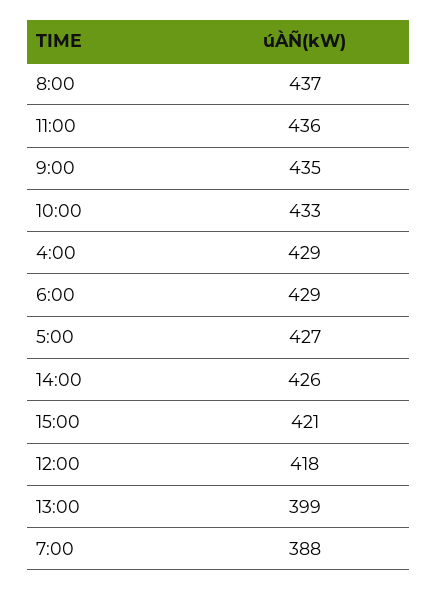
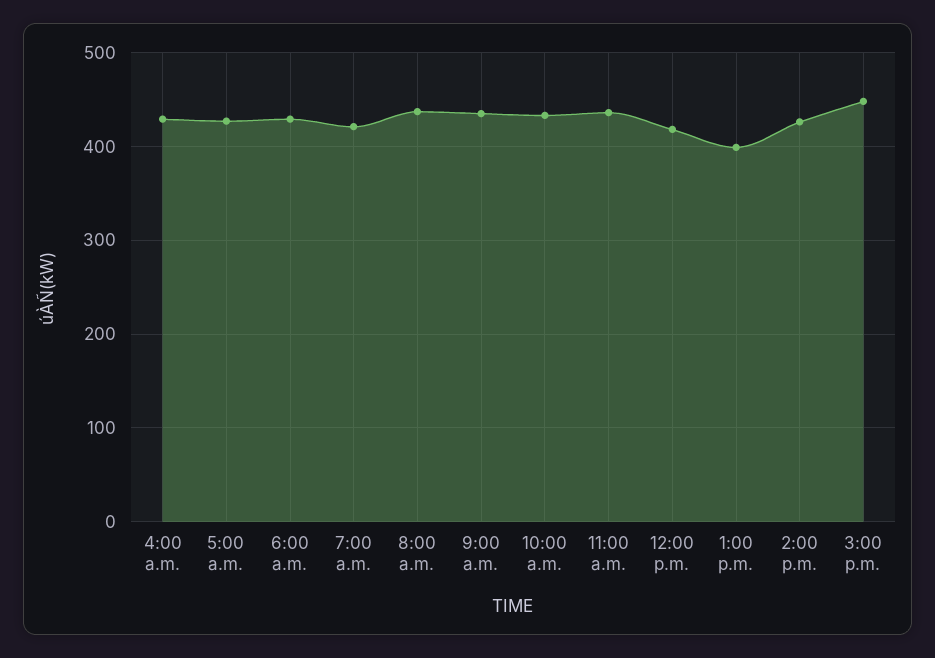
  {
    "8:00": 437,
    "11:00": 436,
    "9:00": 435,
    "10:00": 433,
    "4:00": 429,
    "6:00": 429,
    "5:00": 427,
    "14:00": 426,
-   "15:00": 421,
+   "15:00": 450,
    "12:00": 418,
    "13:00": 399,
-   "7:00": 388
+   "7:00": 420
  }

